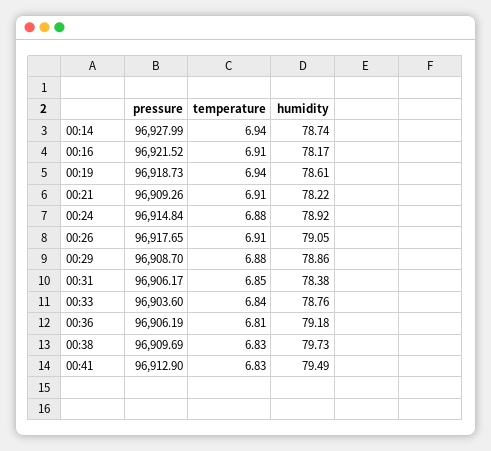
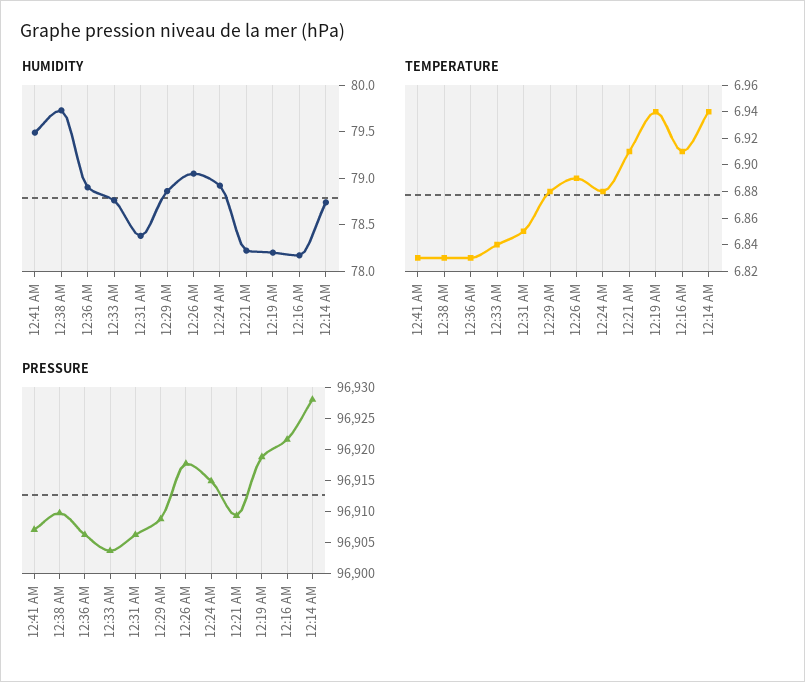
  {
    "pressure": {
      "00:14": 96927.99,
      "00:16": 96921.52,
      "00:19": 96918.73,
      "00:21": 96909.26,
      "00:24": 96914.84,
      "00:26": 96917.65,
      "00:29": 96908.7,
      "00:31": 96906.17,
      "00:33": 96903.6,
      "00:36": 96906.19,
      "00:38": 96909.69,
-     "00:41": 96912.9
+     "00:41": 96907.5
    },
    "temperature": {
      "00:14": 6.94,
      "00:16": 6.91,
      "00:19": 6.94,
      "00:21": 6.91,
      "00:24": 6.88,
-     "00:26": 6.91,
+     "00:26": 6.89,
      "00:29": 6.88,
      "00:31": 6.85,
      "00:33": 6.84,
-     "00:36": 6.81,
+     "00:36": 6.83,
      "00:38": 6.83,
      "00:41": 6.83
    },
    "humidity": {
      "00:14": 78.74,
      "00:16": 78.17,
-     "00:19": 78.61,
+     "00:19": 78.2,
      "00:21": 78.22,
      "00:24": 78.92,
      "00:26": 79.05,
      "00:29": 78.86,
      "00:31": 78.38,
      "00:33": 78.76,
-     "00:36": 79.18,
+     "00:36": 78.9,
      "00:38": 79.73,
      "00:41": 79.49
    }
  }

